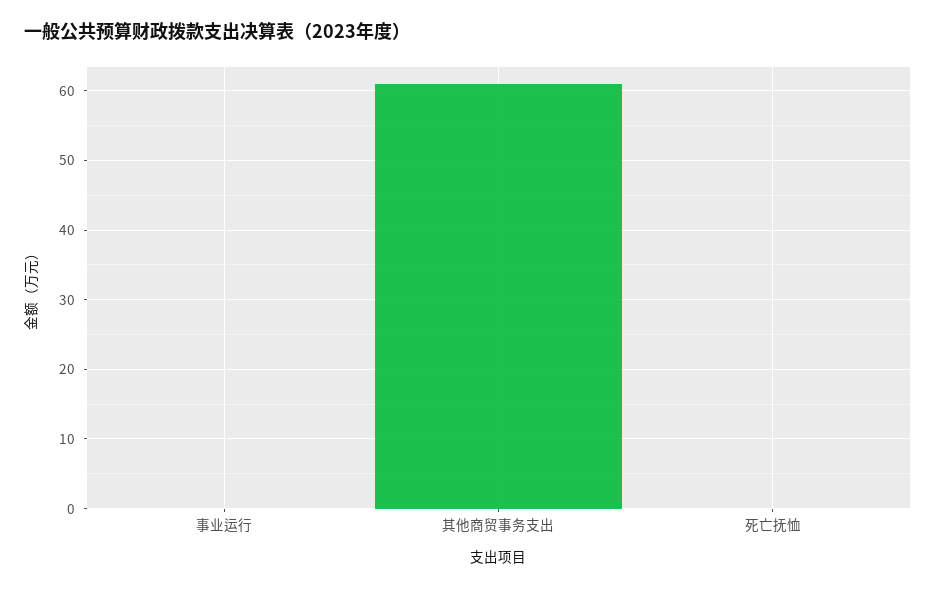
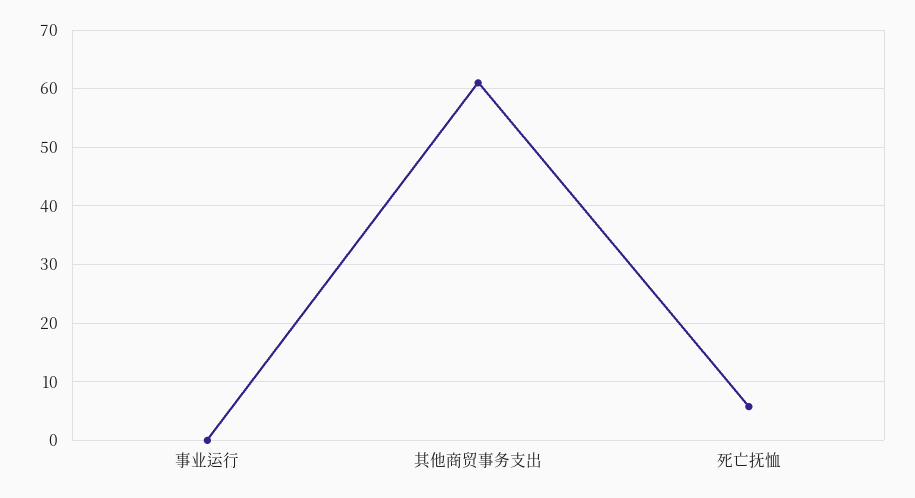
  {
    "事业运行": 0,
    "其他商贸事务支出": 61,
-   "死亡抚恤": 0
+   "死亡抚恤": 6
  }

